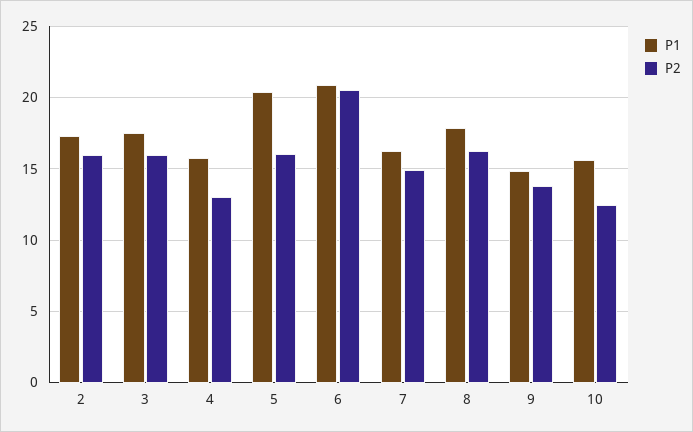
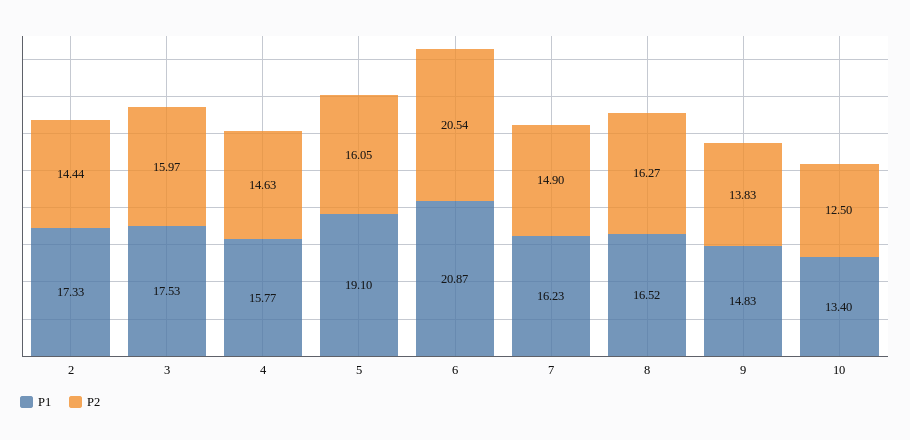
  {
    "P1": {
      "2": 17.33,
      "3": 17.53,
      "4": 15.77,
-     "5": 20.5,
+     "5": 19.1,
      "6": 20.87,
      "7": 16.23,
-     "8": 18,
+     "8": 16.52,
      "9": 14.83,
-     "10": 15.5
+     "10": 13.4
    },
    "P2": {
-     "2": 16,
+     "2": 14.44,
      "3": 15.97,
-     "4": 13,
+     "4": 14.63,
      "5": 16.05,
      "6": 20.54,
      "7": 14.9,
      "8": 16.27,
      "9": 13.83,
      "10": 12.5
    }
  }

